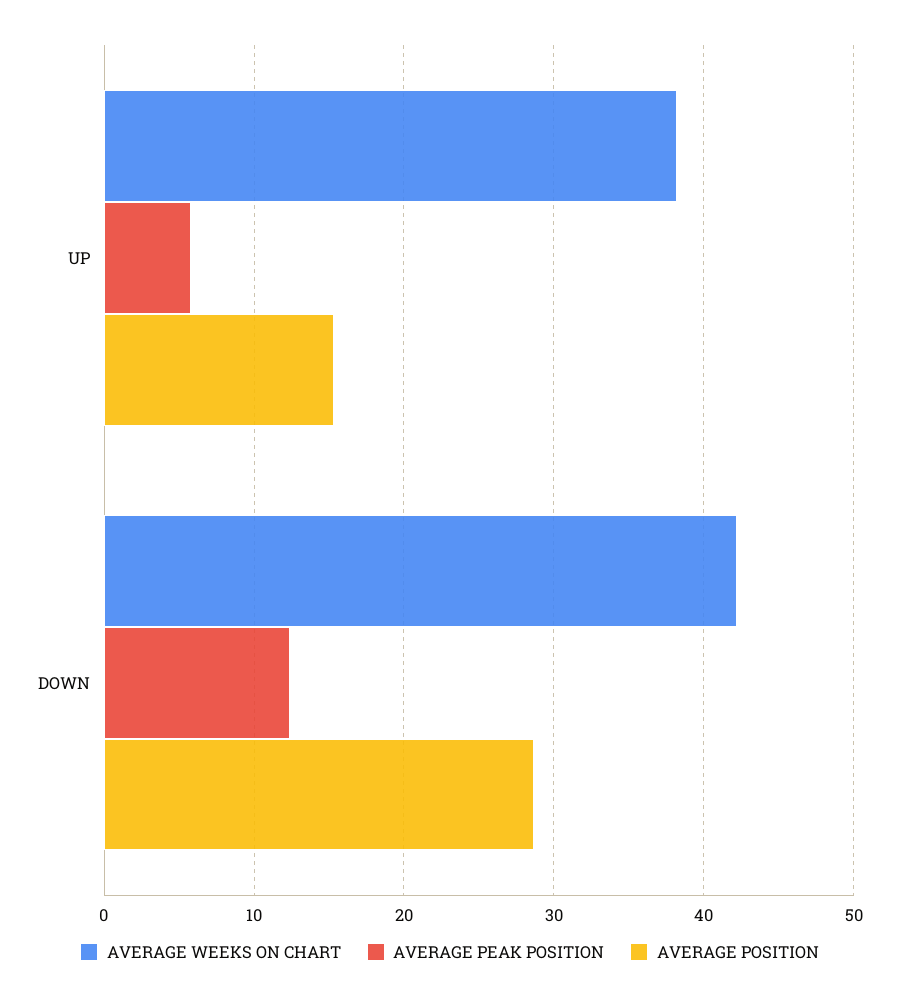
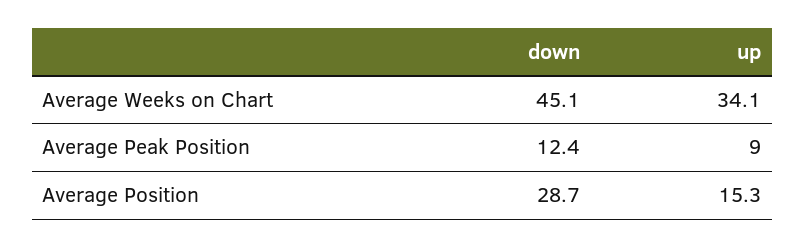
  {
    "AVERAGE WEEKS ON CHART": {
-     "UP": 38,
+     "UP": 34.1,
-     "DOWN": 42
+     "DOWN": 45.1
    },
    "AVERAGE PEAK POSITION": {
-     "UP": 6,
+     "UP": 9,
      "DOWN": 12.4
    },
    "AVERAGE POSITION": {
      "UP": 15.3,
      "DOWN": 28.7
    }
  }

